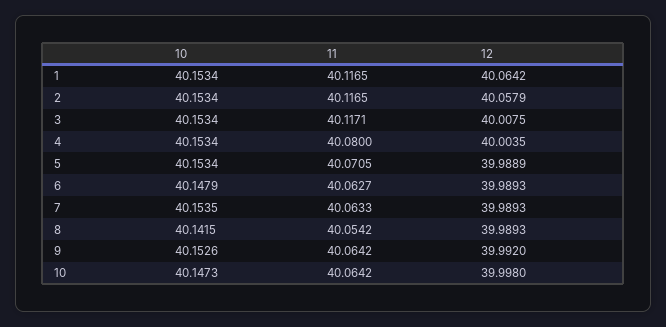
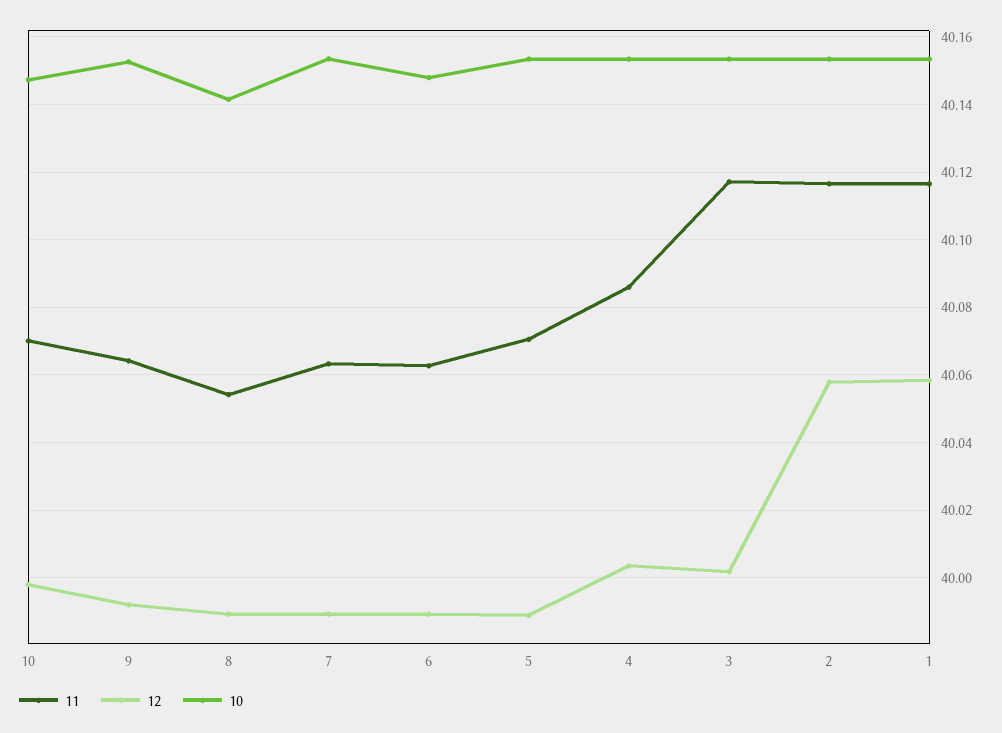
  {
    "10": {
      "1": 40.1534,
      "2": 40.1534,
      "3": 40.1534,
      "4": 40.1534,
      "5": 40.1534,
      "6": 40.1479,
      "7": 40.1535,
      "8": 40.1415,
      "9": 40.1526,
      "10": 40.1473
    },
    "11": {
      "1": 40.1165,
      "2": 40.1165,
      "3": 40.1171,
-     "4": 40.08,
+     "4": 40.086,
      "5": 40.0705,
      "6": 40.0627,
      "7": 40.0633,
      "8": 40.0542,
      "9": 40.0642,
-     "10": 40.0642
+     "10": 40.07
    },
    "12": {
-     "1": 40.0642,
+     "1": 40.058,
      "2": 40.0579,
-     "3": 40.0075,
+     "3": 40.002,
      "4": 40.0035,
      "5": 39.9889,
      "6": 39.9893,
      "7": 39.9893,
      "8": 39.9893,
      "9": 39.992,
      "10": 39.998
    }
  }

